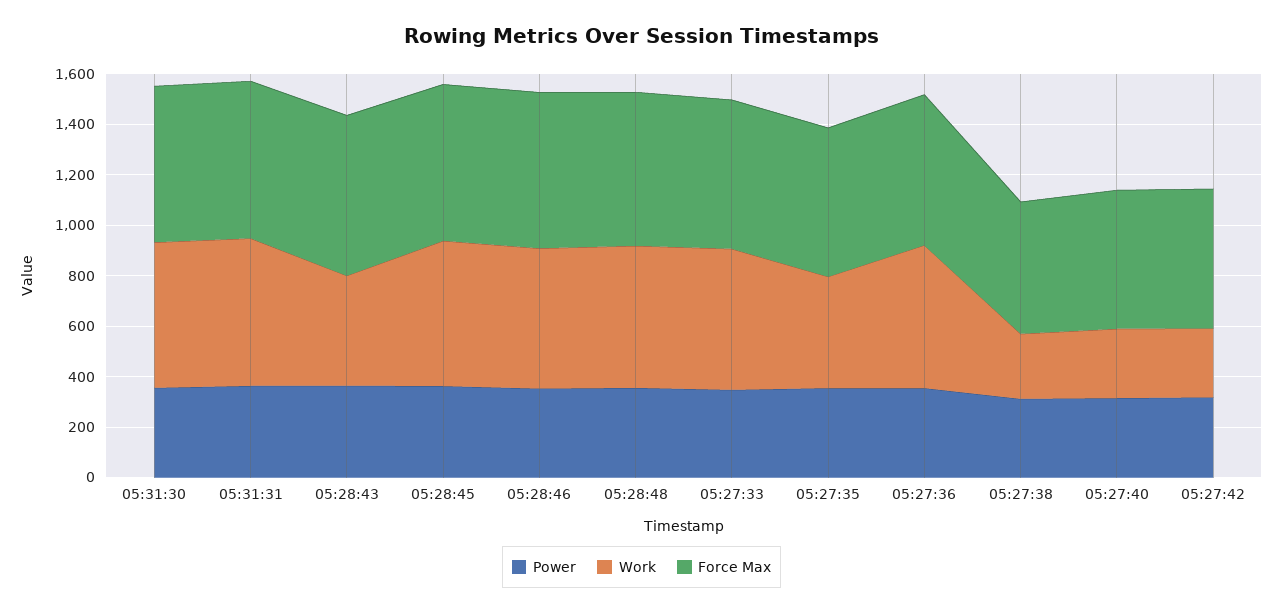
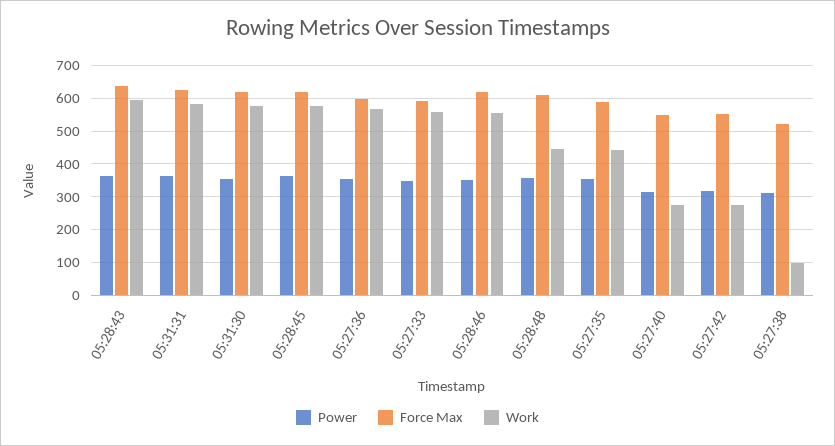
  {
    "Power": {
      "05:31:30": 360,
      "05:31:31": 360,
      "05:28:43": 360,
      "05:28:45": 360,
      "05:28:46": 360,
      "05:28:48": 360,
      "05:27:33": 340,
      "05:27:35": 360,
      "05:27:36": 360,
      "05:27:38": 320,
      "05:27:40": 320,
      "05:27:42": 320
    },
    "Work": {
      "05:31:30": 580,
      "05:31:31": 580,
-     "05:28:43": 450,
+     "05:28:43": 600,
      "05:28:45": 580,
      "05:28:46": 560,
-     "05:28:48": 550,
+     "05:28:48": 440,
      "05:27:33": 560,
      "05:27:35": 440,
      "05:27:36": 560,
-     "05:27:38": 250,
+     "05:27:38": 100,
      "05:27:40": 280,
      "05:27:42": 280
    },
    "Force Max": {
      "05:31:30": 620,
      "05:31:31": 620,
      "05:28:43": 640,
      "05:28:45": 620,
      "05:28:46": 620,
      "05:28:48": 600,
      "05:27:33": 600,
      "05:27:35": 580,
      "05:27:36": 600,
      "05:27:38": 520,
      "05:27:40": 560,
      "05:27:42": 560
    }
  }

